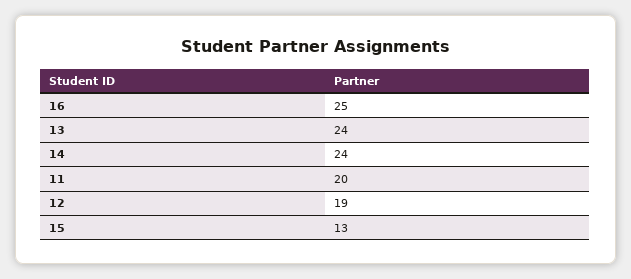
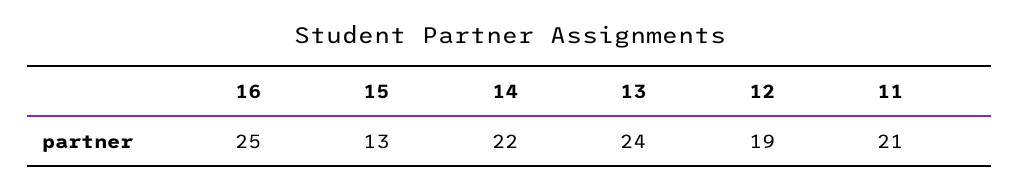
  {
    "16": 25,
    "13": 24,
-   "14": 24,
+   "14": 22,
-   "11": 20,
+   "11": 21,
    "12": 19,
    "15": 13
  }

